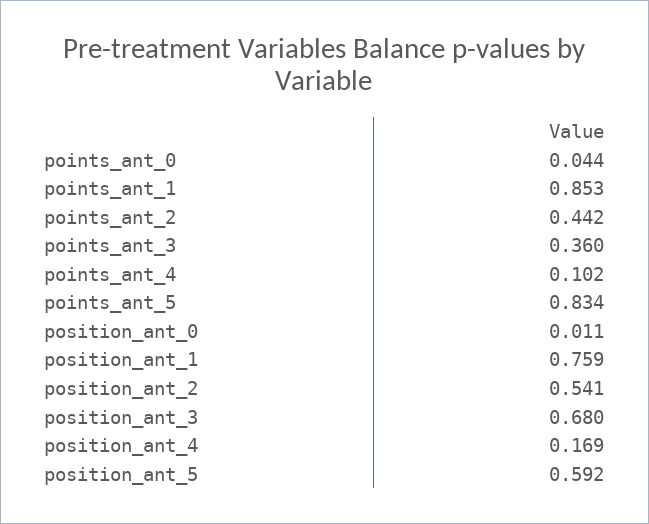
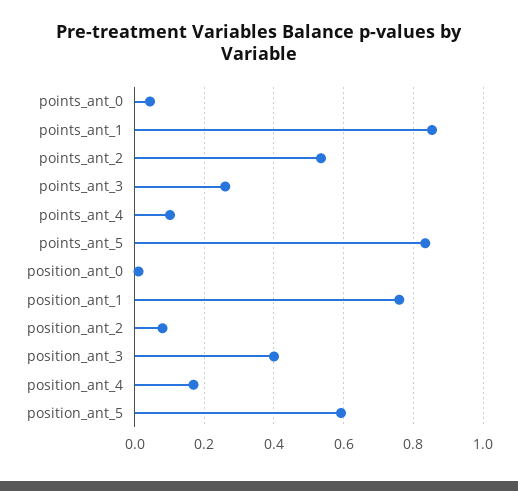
  {
    "points_ant_0": 0.044,
    "points_ant_1": 0.853,
-   "points_ant_2": 0.442,
+   "points_ant_2": 0.54,
-   "points_ant_3": 0.36,
+   "points_ant_3": 0.26,
    "points_ant_4": 0.102,
    "points_ant_5": 0.834,
    "position_ant_0": 0.011,
    "position_ant_1": 0.759,
-   "position_ant_2": 0.541,
+   "position_ant_2": 0.08,
-   "position_ant_3": 0.68,
+   "position_ant_3": 0.4,
    "position_ant_4": 0.169,
    "position_ant_5": 0.592
  }

